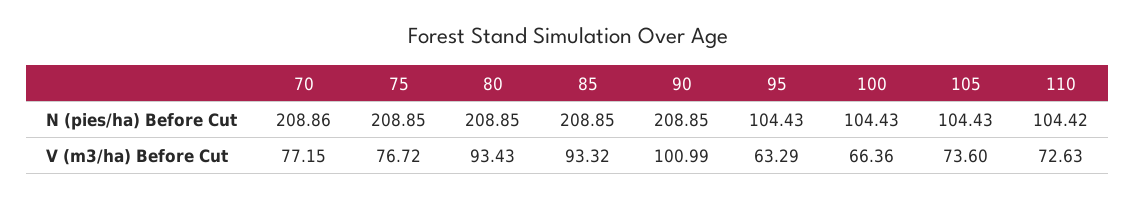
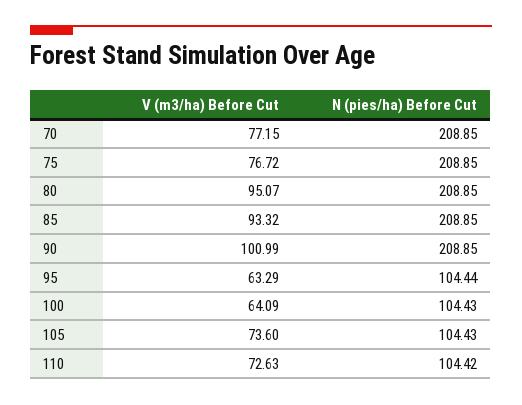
  {
    "70": {
-     "N (pies/ha) Before Cut": 208.86,
+     "N (pies/ha) Before Cut": 208.85,
      "V (m3/ha) Before Cut": 77.15
    },
    "75": {
      "N (pies/ha) Before Cut": 208.85,
      "V (m3/ha) Before Cut": 76.72
    },
    "80": {
      "N (pies/ha) Before Cut": 208.85,
-     "V (m3/ha) Before Cut": 93.43
+     "V (m3/ha) Before Cut": 95.07
    },
    "85": {
      "N (pies/ha) Before Cut": 208.85,
      "V (m3/ha) Before Cut": 93.32
    },
    "90": {
      "N (pies/ha) Before Cut": 208.85,
      "V (m3/ha) Before Cut": 100.99
    },
    "95": {
-     "N (pies/ha) Before Cut": 104.43,
+     "N (pies/ha) Before Cut": 104.44,
      "V (m3/ha) Before Cut": 63.29
    },
    "100": {
      "N (pies/ha) Before Cut": 104.43,
-     "V (m3/ha) Before Cut": 66.36
+     "V (m3/ha) Before Cut": 64.09
    },
    "105": {
      "N (pies/ha) Before Cut": 104.43,
      "V (m3/ha) Before Cut": 73.6
    },
    "110": {
      "N (pies/ha) Before Cut": 104.42,
      "V (m3/ha) Before Cut": 72.63
    }
  }

